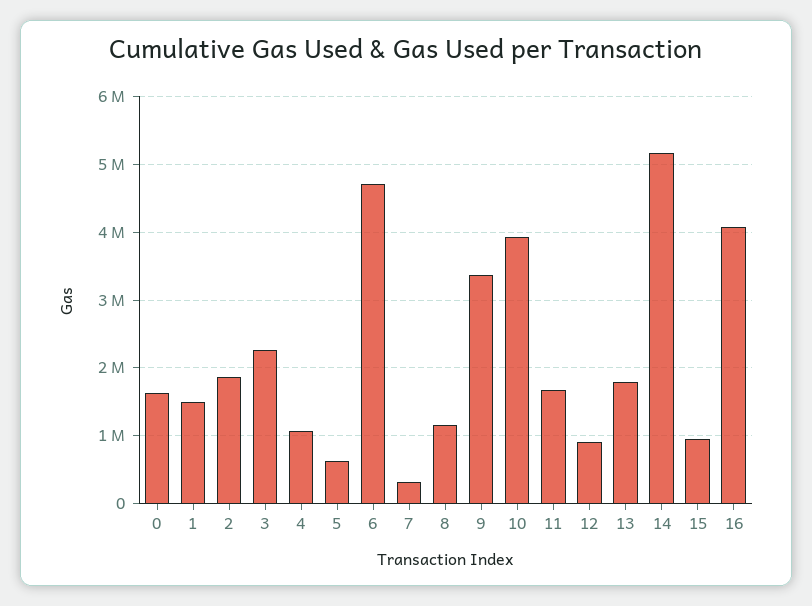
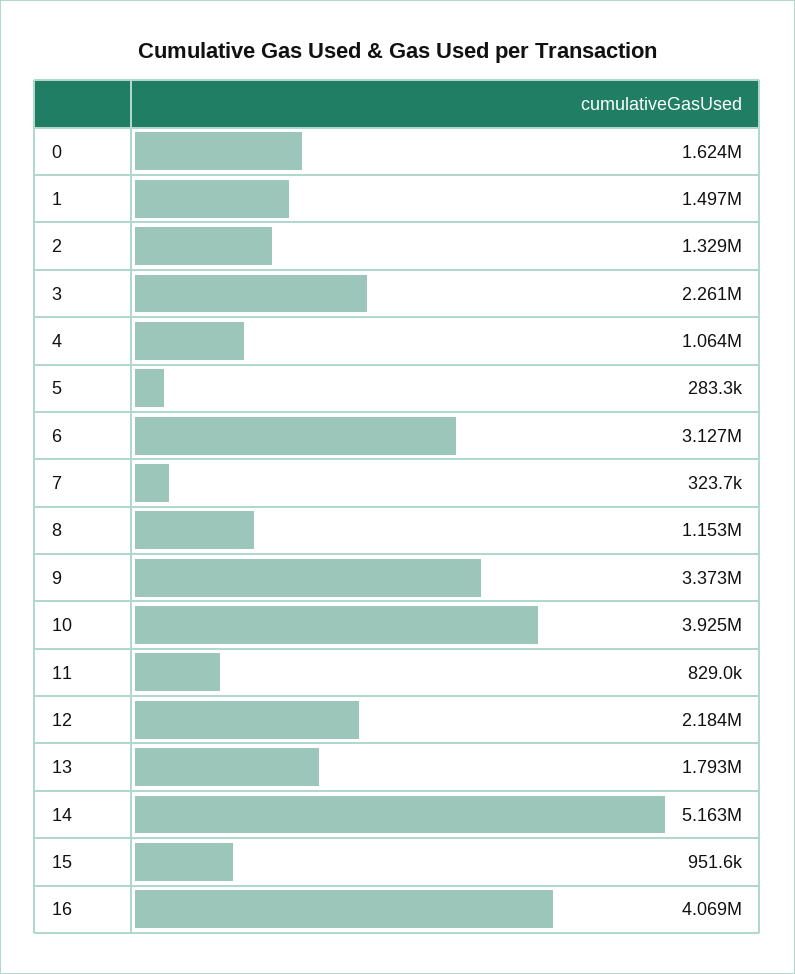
  {
    "0": 1624000,
    "1": 1497000,
-   "2": 1900000,
+   "2": 1329000,
    "3": 2261000,
    "4": 1064000,
-   "5": 600000,
+   "5": 283300,
-   "6": 4700000,
+   "6": 3127000,
    "7": 323700,
    "8": 1153000,
    "9": 3373000,
    "10": 3925000,
-   "11": 1700000,
+   "11": 829000,
-   "12": 900000,
+   "12": 2184000,
    "13": 1793000,
    "14": 5163000,
    "15": 951600,
    "16": 4069000
  }

